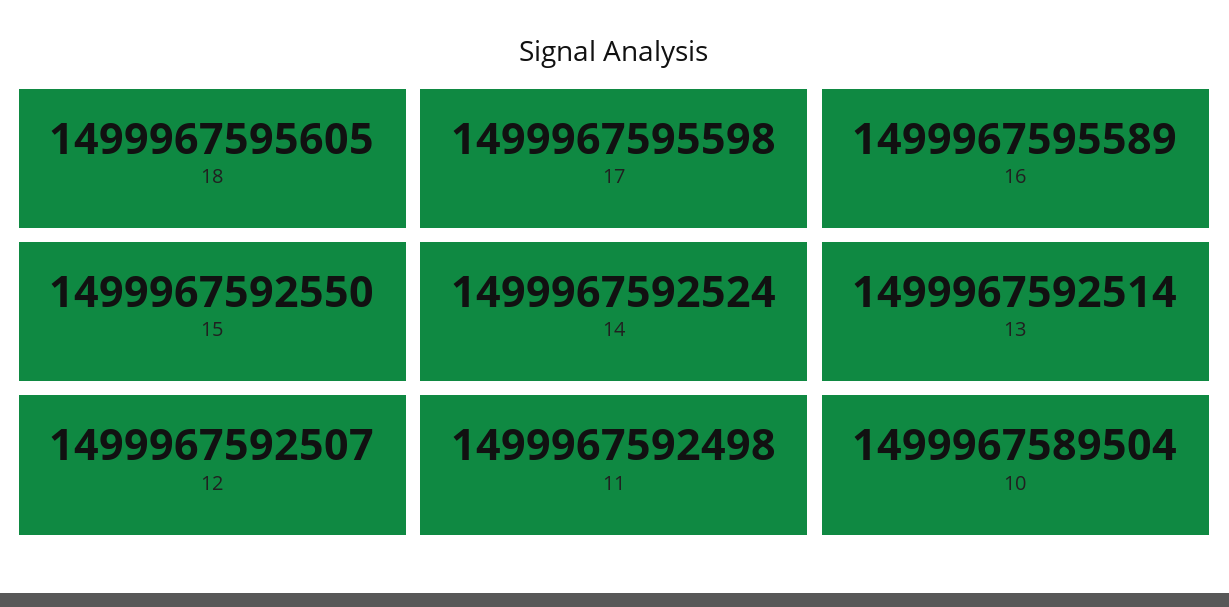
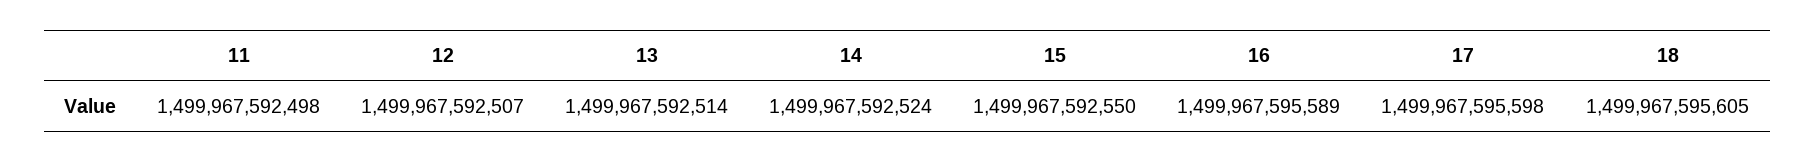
  {
    "18": 1499967595605,
    "17": 1499967595598,
    "16": 1499967595589,
    "15": 1499967592550,
    "14": 1499967592524,
    "13": 1499967592514,
    "12": 1499967592507,
-   "11": 1499967592498,
+   "11": 1499967592498
-   "10": 1499967589504
  }

